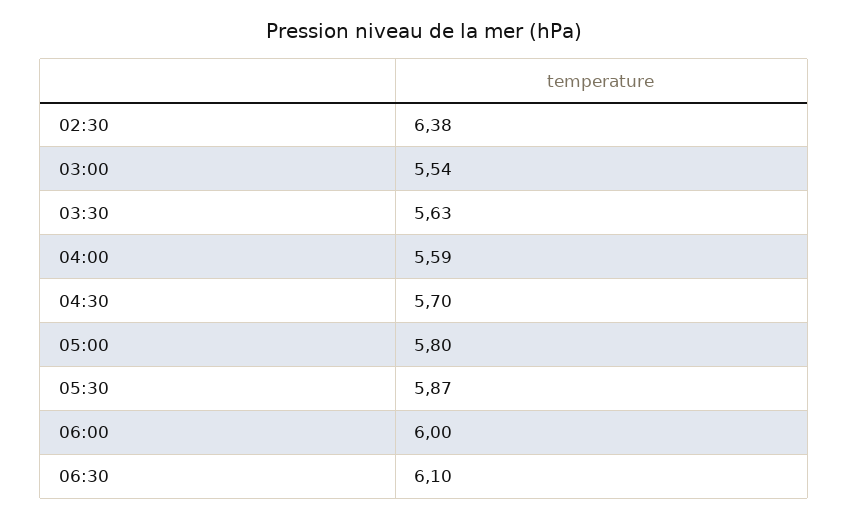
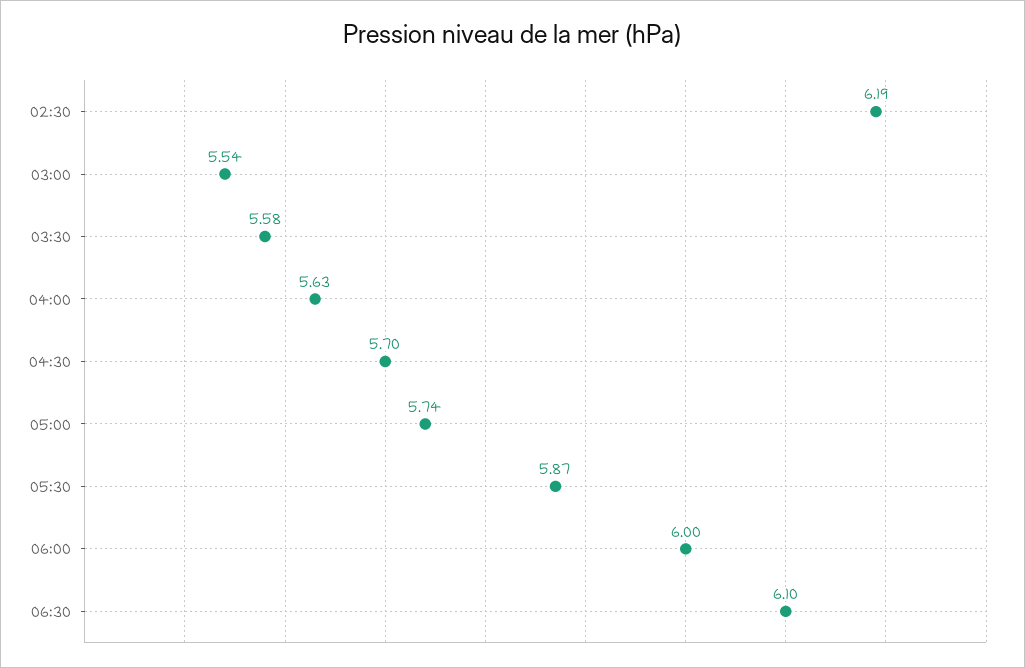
  {
-   "02:30": 6.38,
+   "02:30": 6.19,
    "03:00": 5.54,
-   "03:30": 5.63,
+   "03:30": 5.58,
-   "04:00": 5.59,
+   "04:00": 5.63,
    "04:30": 5.7,
-   "05:00": 5.8,
+   "05:00": 5.74,
    "05:30": 5.87,
    "06:00": 6,
    "06:30": 6.1
  }

